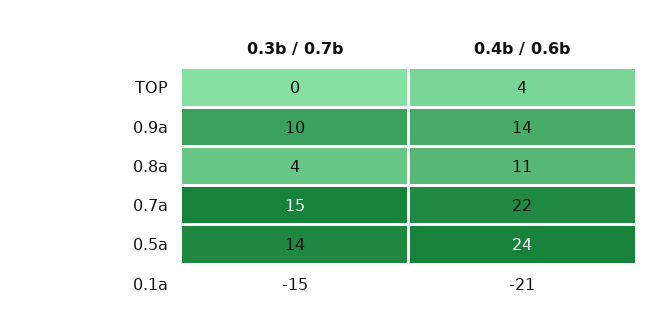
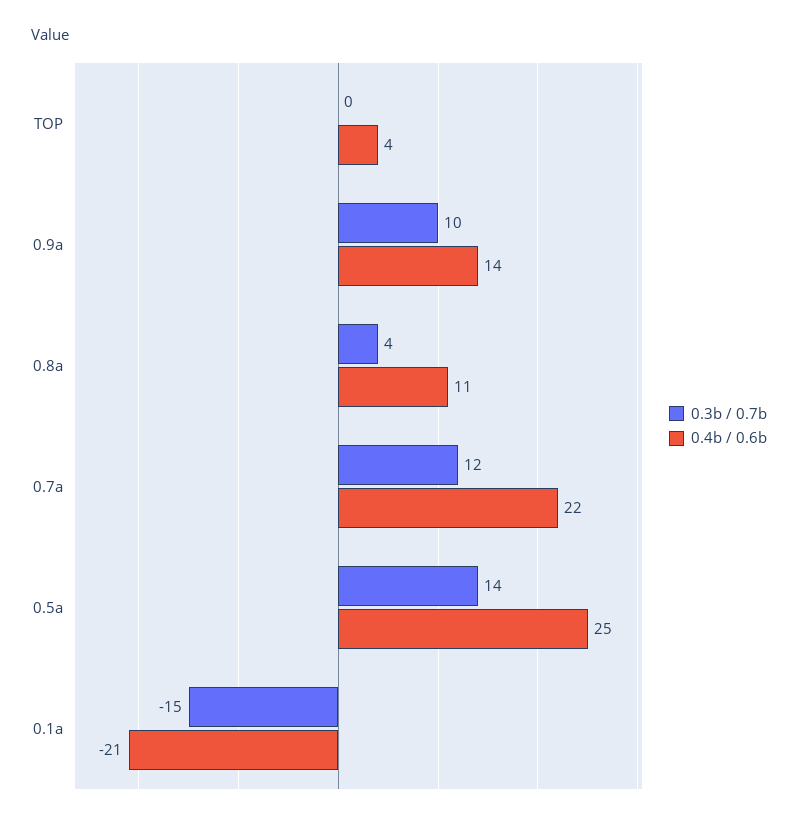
  {
    "0.3b / 0.7b": {
      "TOP": 0,
      "0.9a": 10,
      "0.8a": 4,
-     "0.7a": 15,
+     "0.7a": 12,
      "0.5a": 14,
      "0.1a": -15
    },
    "0.4b / 0.6b": {
      "TOP": 4,
      "0.9a": 14,
      "0.8a": 11,
      "0.7a": 22,
-     "0.5a": 24,
+     "0.5a": 25,
      "0.1a": -21
    }
  }

